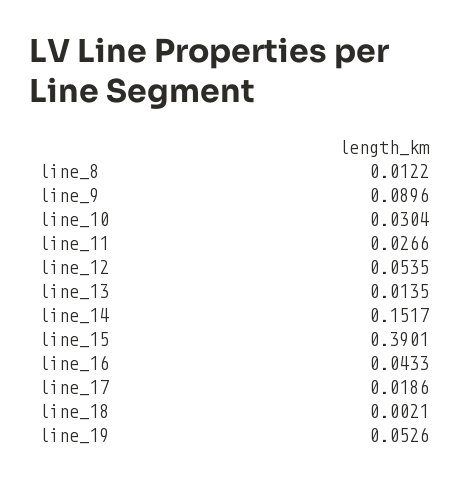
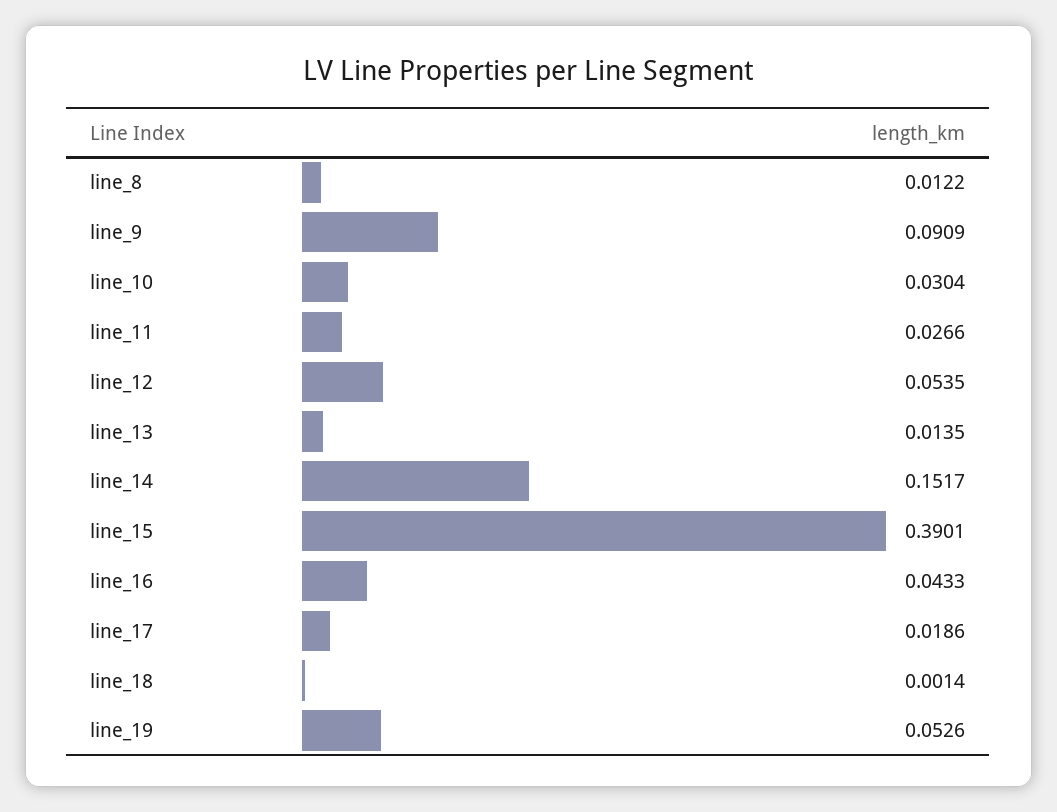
  {
    "line_8": 0.0122,
-   "line_9": 0.0896,
+   "line_9": 0.0909,
    "line_10": 0.0304,
    "line_11": 0.0266,
    "line_12": 0.0535,
    "line_13": 0.0135,
    "line_14": 0.1517,
    "line_15": 0.3901,
    "line_16": 0.0433,
    "line_17": 0.0186,
-   "line_18": 0.0021,
+   "line_18": 0.0014,
    "line_19": 0.0526
  }

